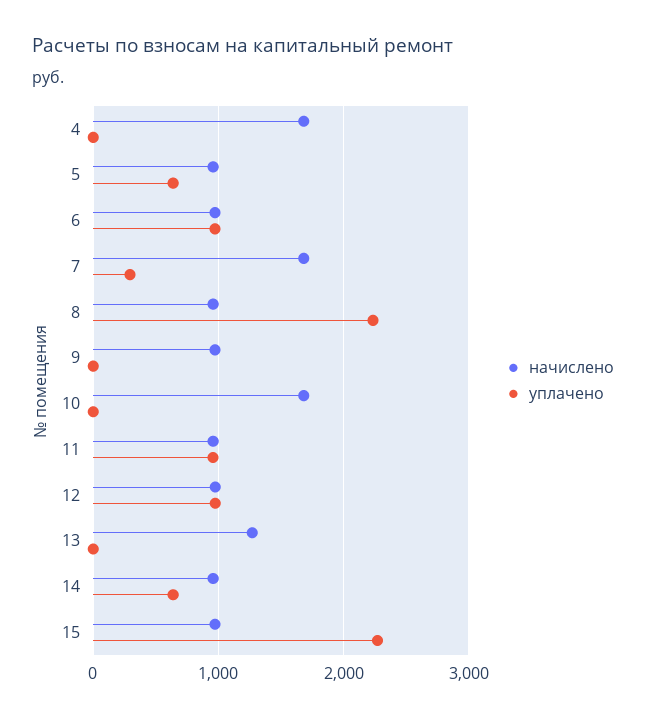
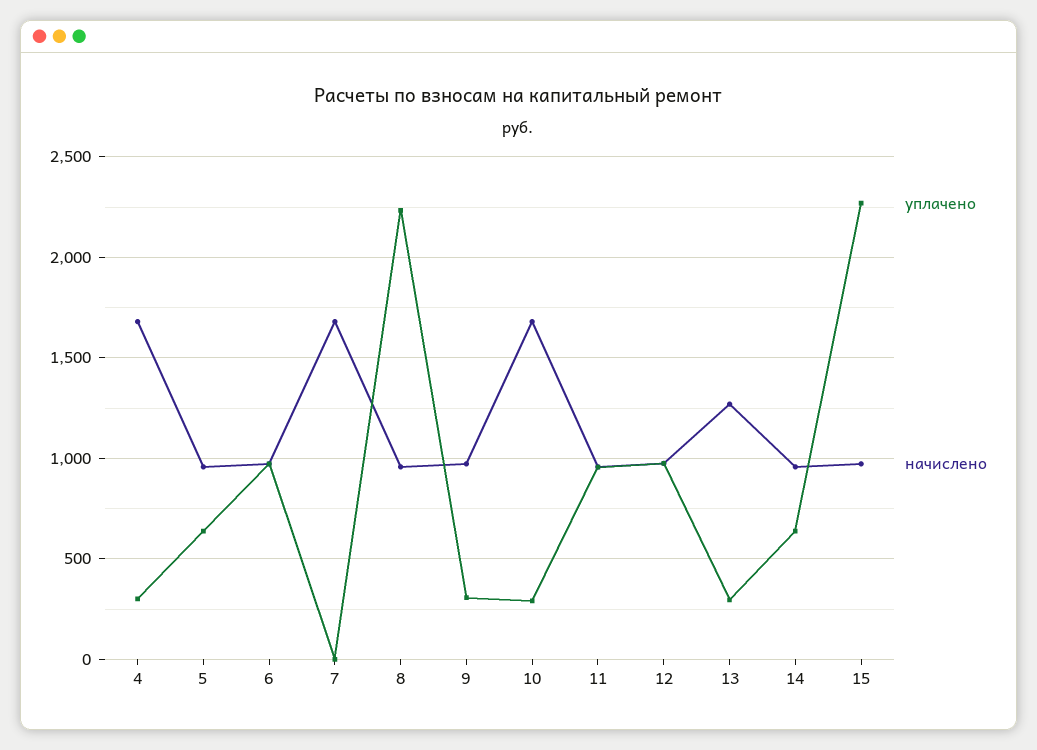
  {
    "начислено": {
      "4": 1700,
      "5": 950,
      "6": 950,
      "7": 1700,
      "8": 950,
      "9": 950,
      "10": 1700,
      "11": 950,
      "12": 1000,
      "13": 1250,
      "14": 950,
      "15": 950
    },
    "уплачено": {
-     "4": 0,
+     "4": 300,
      "5": 650,
      "6": 950,
-     "7": 300,
+     "7": 0,
      "8": 2250,
-     "9": 0,
+     "9": 300,
-     "10": 0,
+     "10": 300,
      "11": 950,
      "12": 1000,
-     "13": 0,
+     "13": 300,
      "14": 650,
      "15": 2250
    }
  }

